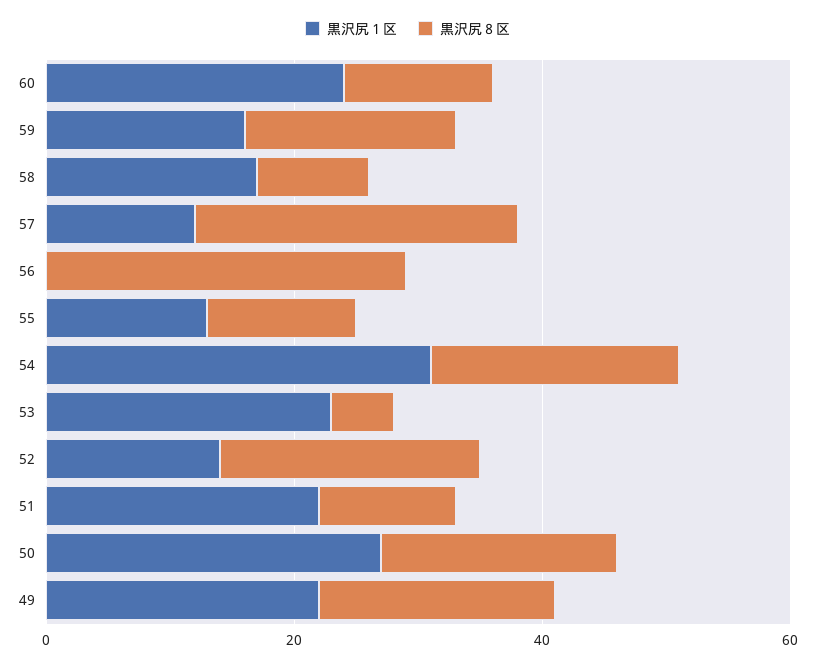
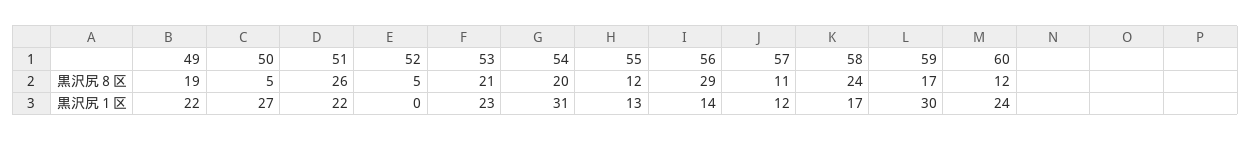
  {
    "黒沢尻１区": {
      "60": 24,
-     "59": 15,
+     "59": 30,
      "58": 17,
      "57": 12,
-     "56": 0,
+     "56": 14,
      "55": 13,
      "54": 31,
      "53": 23,
-     "52": 15,
+     "52": 0,
      "51": 22,
      "50": 27,
      "49": 22
    },
    "黒沢尻８区": {
      "60": 12,
      "59": 17,
-     "58": 10,
+     "58": 24,
-     "57": 25,
+     "57": 11,
      "56": 29,
      "55": 12,
      "54": 20,
-     "53": 5,
+     "53": 21,
-     "52": 20,
+     "52": 5,
-     "51": 10,
+     "51": 26,
-     "50": 20,
+     "50": 5,
      "49": 19
    }
  }

